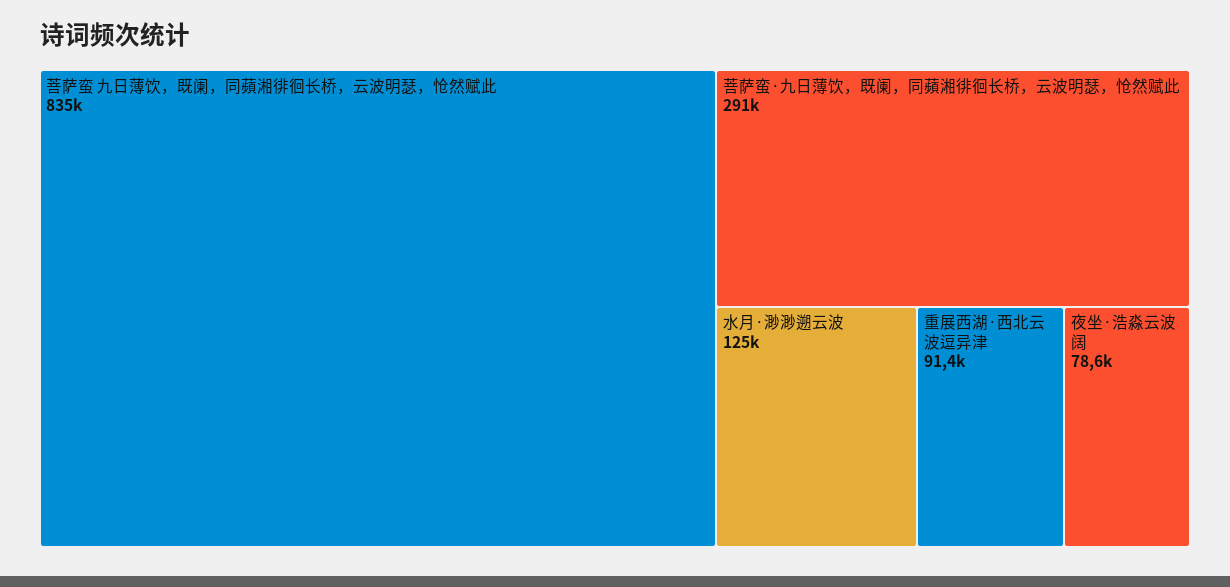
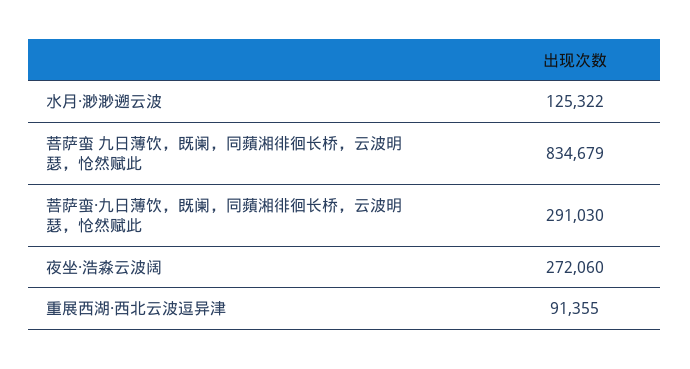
  {
    "菩萨蛮 九日薄饮，既阑，同蘋湘徘徊长桥，云波明瑟，怆然赋此": 834679,
    "菩萨蛮·九日薄饮，既阑，同蘋湘徘徊长桥，云波明瑟，怆然赋此": 291030,
    "水月·渺渺遡云波": 125322,
    "重展西湖·西北云波逗异津": 91355,
-   "夜坐·浩淼云波阔": 78600
+   "夜坐·浩淼云波阔": 272060
  }

